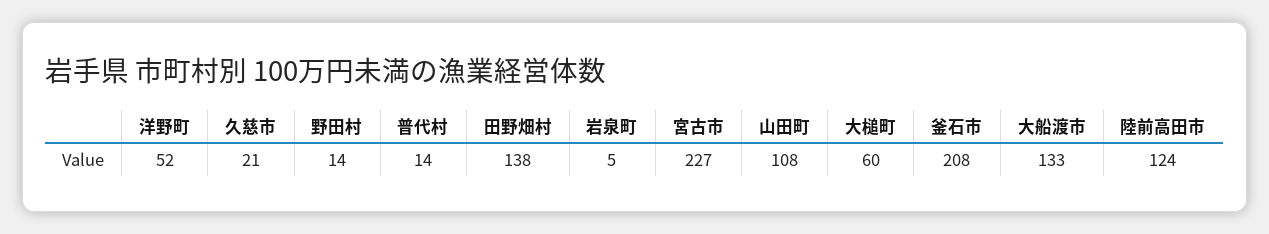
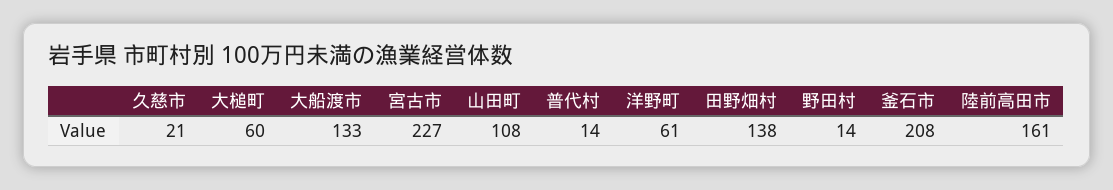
  {
-   "洋野町": 52,
+   "洋野町": 61,
    "久慈市": 21,
    "野田村": 14,
    "普代村": 14,
    "田野畑村": 138,
-   "岩泉町": 5,
    "宮古市": 227,
    "山田町": 108,
    "大槌町": 60,
    "釜石市": 208,
    "大船渡市": 133,
-   "陸前高田市": 124
+   "陸前高田市": 161
  }

